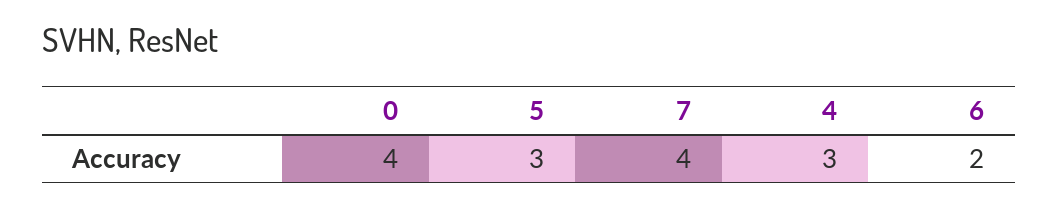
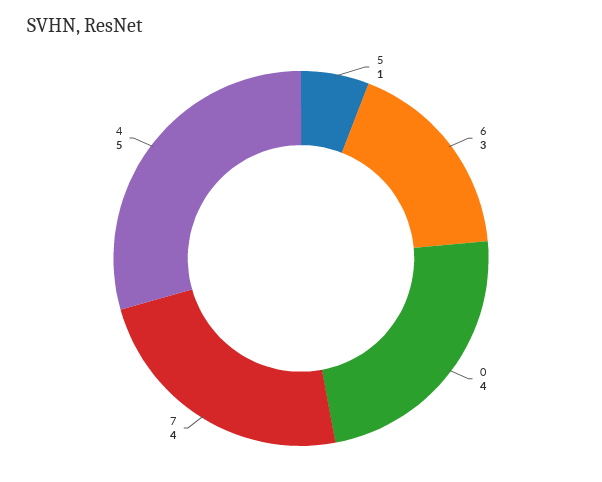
  {
    "0": 4,
-   "5": 3,
+   "5": 1,
    "7": 4,
-   "4": 3,
+   "4": 5,
-   "6": 2
+   "6": 3
  }

